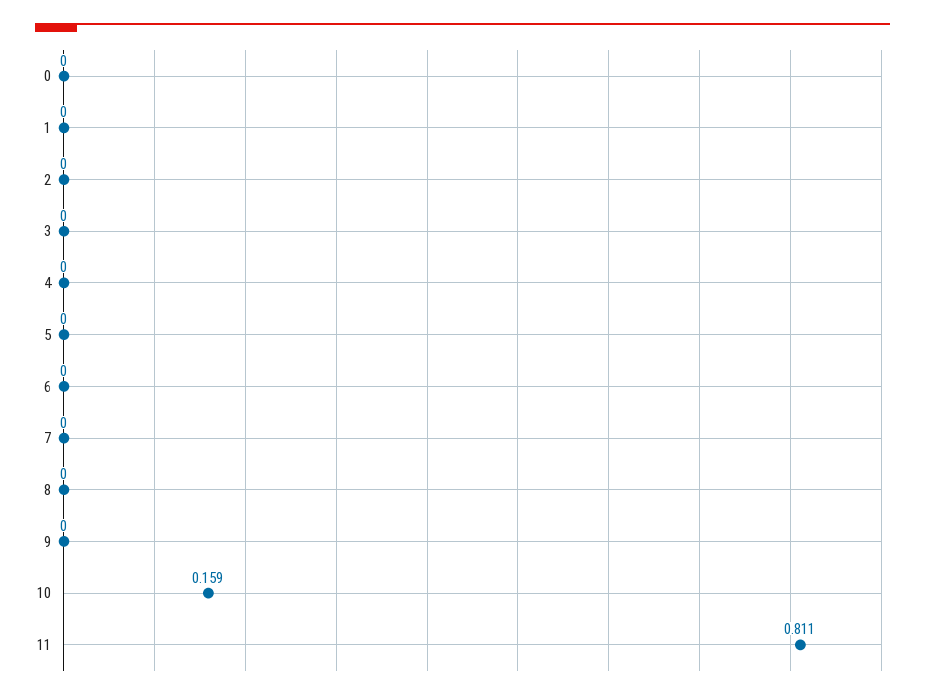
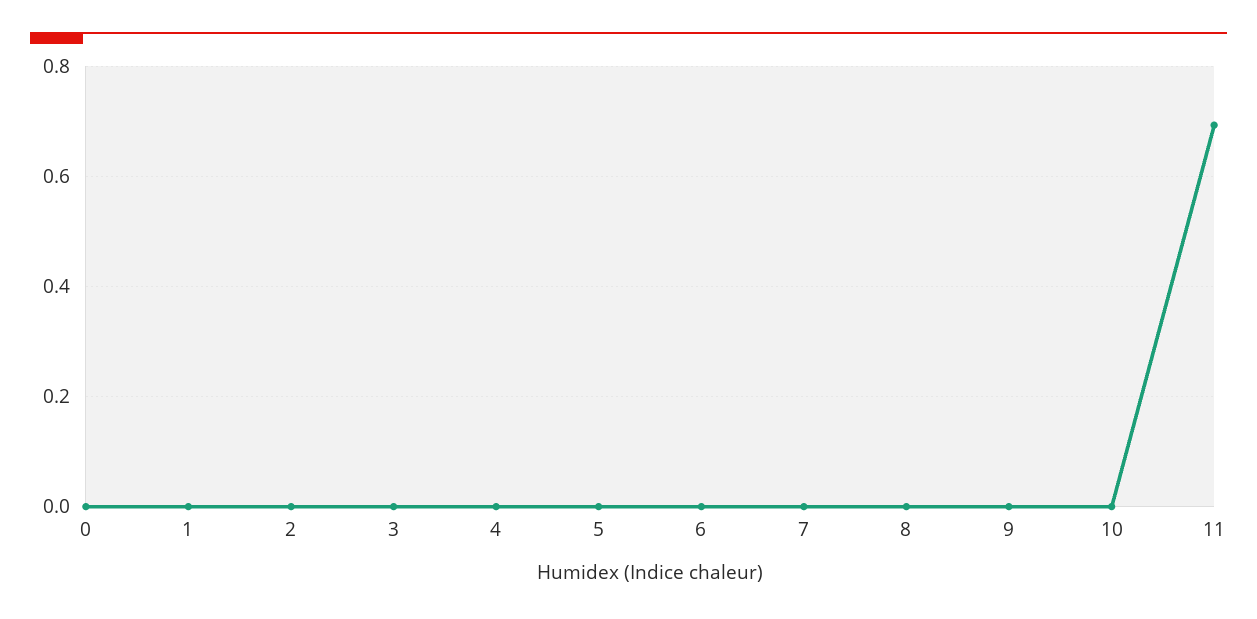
  {
    "0": 0,
    "1": 0,
    "2": 0,
    "3": 0,
    "4": 0,
    "5": 0,
    "6": 0,
    "7": 0,
    "8": 0,
    "9": 0,
-   "10": 0.159,
+   "10": 0,
-   "11": 0.811
+   "11": 0.7
  }

